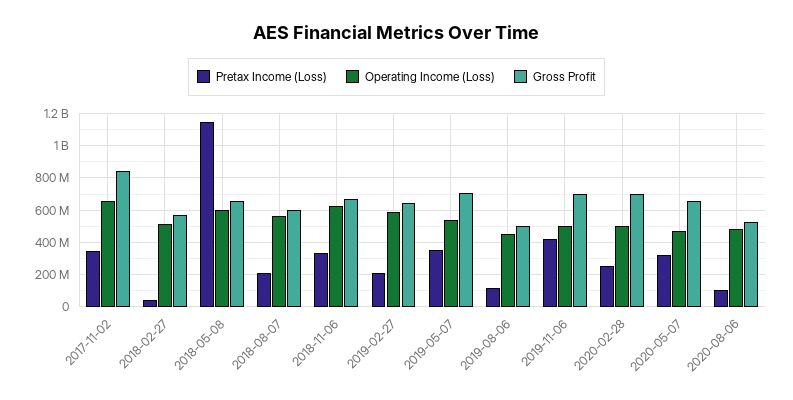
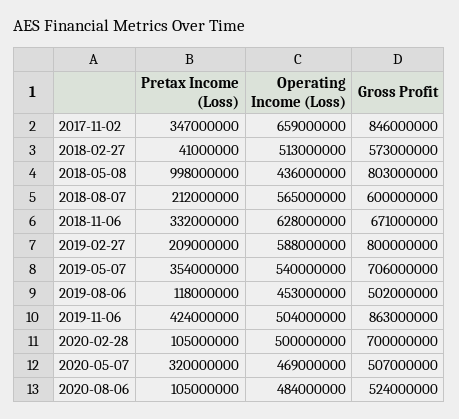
  {
    "Pretax Income (Loss)": {
      "2017-11-02": 347000000,
      "2018-02-27": 41000000,
-     "2018-05-08": 1150000000,
+     "2018-05-08": 998000000,
      "2018-08-07": 212000000,
      "2018-11-06": 332000000,
      "2019-02-27": 209000000,
      "2019-05-07": 354000000,
      "2019-08-06": 118000000,
      "2019-11-06": 424000000,
-     "2020-02-28": 250000000,
+     "2020-02-28": 105000000,
      "2020-05-07": 320000000,
      "2020-08-06": 105000000
    },
    "Operating Income (Loss)": {
      "2017-11-02": 659000000,
      "2018-02-27": 513000000,
-     "2018-05-08": 600000000,
+     "2018-05-08": 436000000,
      "2018-08-07": 565000000,
      "2018-11-06": 628000000,
      "2019-02-27": 588000000,
      "2019-05-07": 540000000,
      "2019-08-06": 453000000,
      "2019-11-06": 504000000,
      "2020-02-28": 500000000,
      "2020-05-07": 469000000,
      "2020-08-06": 484000000
    },
    "Gross Profit": {
      "2017-11-02": 846000000,
      "2018-02-27": 573000000,
-     "2018-05-08": 650000000,
+     "2018-05-08": 803000000,
      "2018-08-07": 600000000,
      "2018-11-06": 671000000,
-     "2019-02-27": 650000000,
+     "2019-02-27": 800000000,
      "2019-05-07": 706000000,
      "2019-08-06": 502000000,
-     "2019-11-06": 700000000,
+     "2019-11-06": 863000000,
      "2020-02-28": 700000000,
-     "2020-05-07": 650000000,
+     "2020-05-07": 507000000,
      "2020-08-06": 524000000
    }
  }

